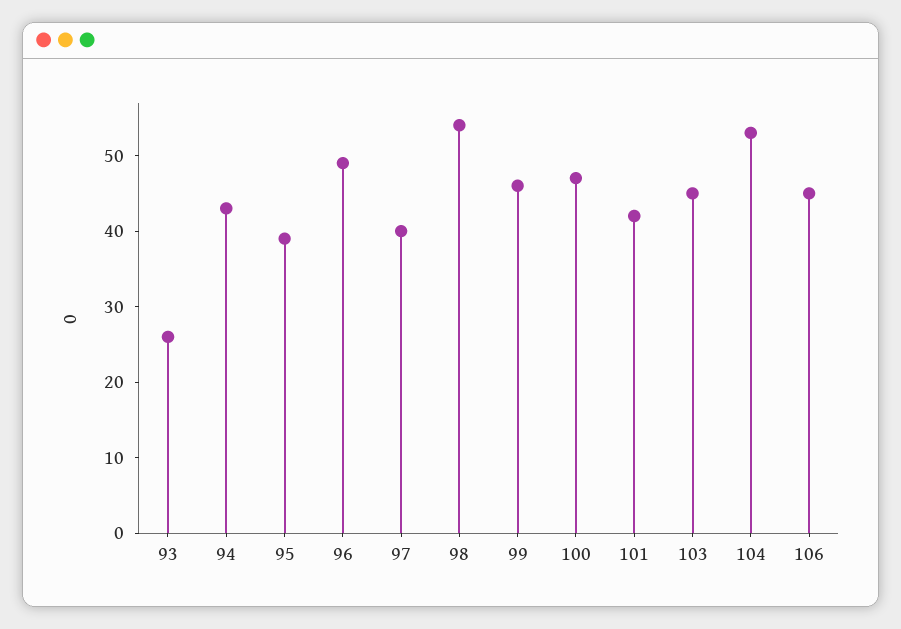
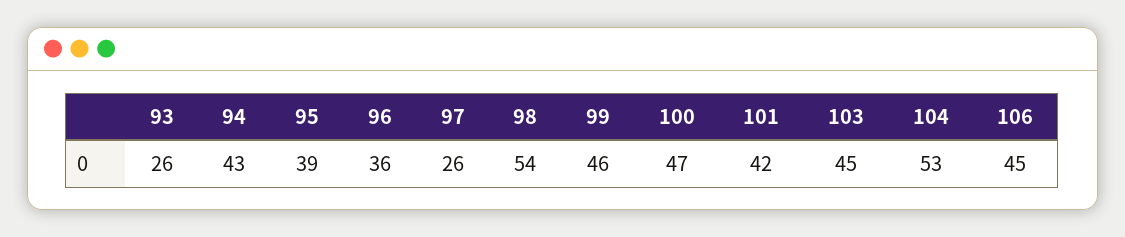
  {
    "93": 26,
    "94": 43,
    "95": 39,
-   "96": 50,
+   "96": 36,
-   "97": 40,
+   "97": 26,
    "98": 54,
    "99": 46,
    "100": 47,
    "101": 42,
    "103": 45,
    "104": 53,
    "106": 45
  }

